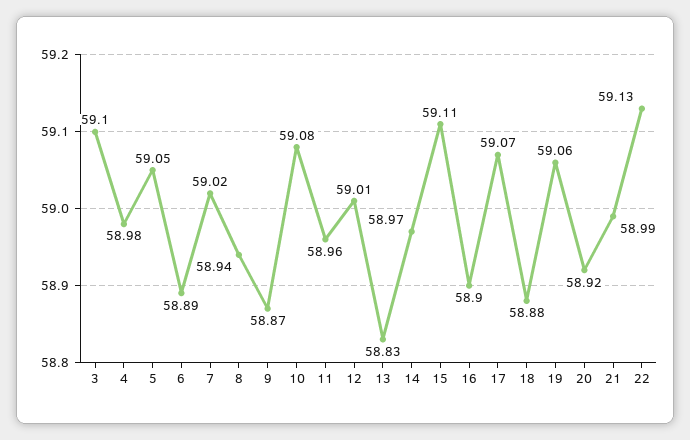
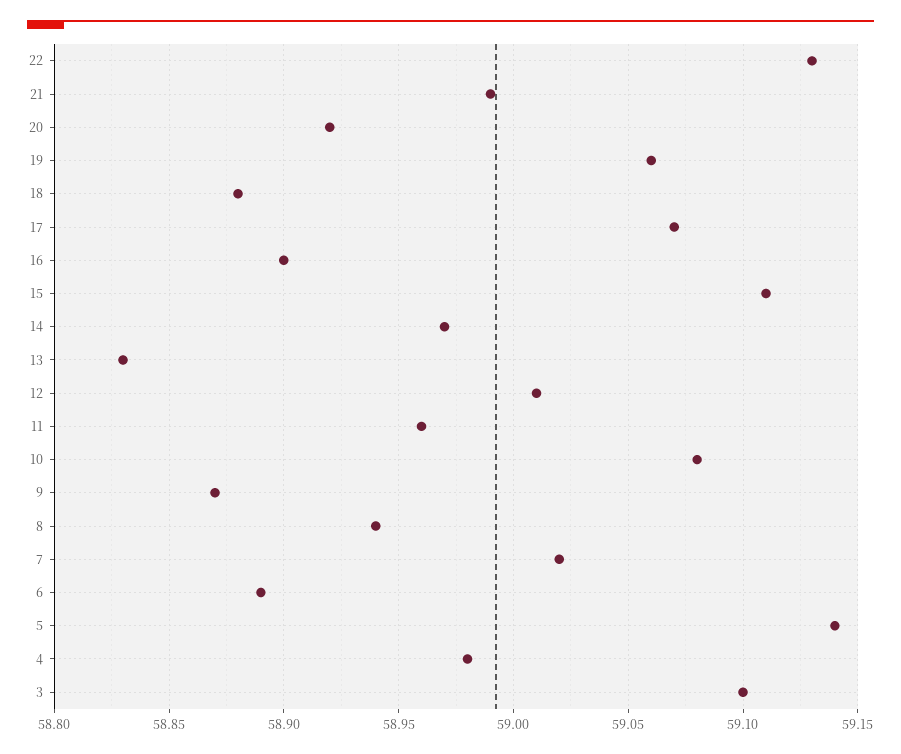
  {
    "3": 59.1,
    "4": 58.98,
-   "5": 59.05,
+   "5": 59.14,
    "6": 58.89,
    "7": 59.02,
    "8": 58.94,
    "9": 58.87,
    "10": 59.08,
    "11": 58.96,
    "12": 59.01,
    "13": 58.83,
    "14": 58.97,
    "15": 59.11,
    "16": 58.9,
    "17": 59.07,
    "18": 58.88,
    "19": 59.06,
    "20": 58.92,
    "21": 58.99,
    "22": 59.13
  }

